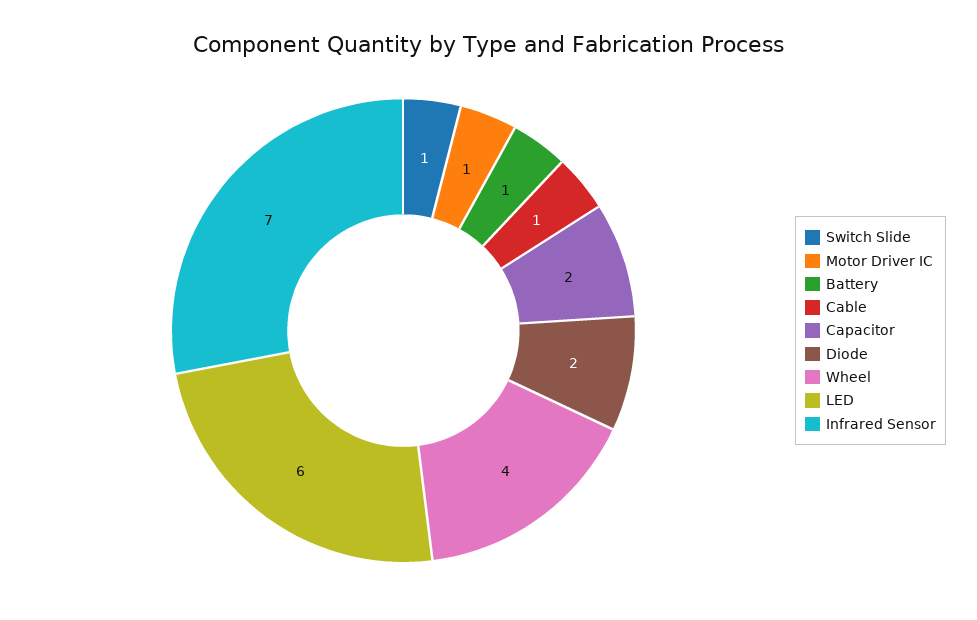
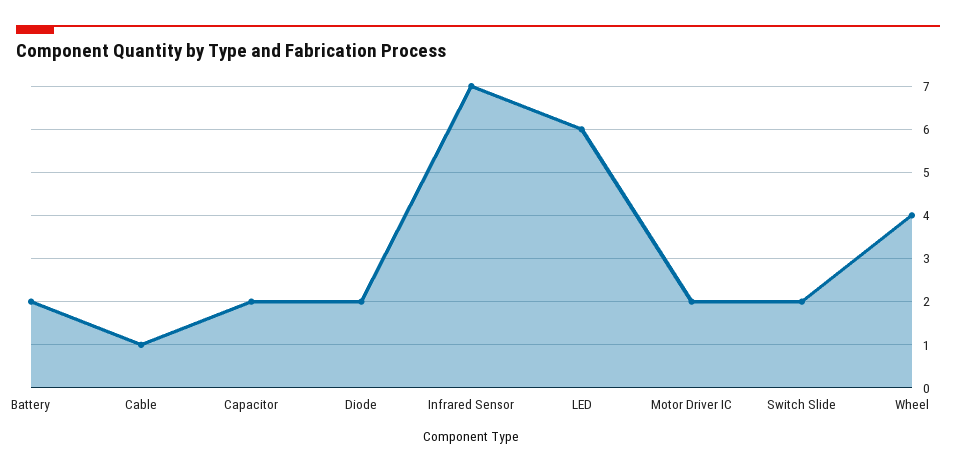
  {
-   "Switch Slide": 1,
+   "Switch Slide": 2,
-   "Motor Driver IC": 1,
+   "Motor Driver IC": 2,
-   "Battery": 1,
+   "Battery": 2,
    "Cable": 1,
    "Capacitor": 2,
    "Diode": 2,
    "Wheel": 4,
    "LED": 6,
    "Infrared Sensor": 7
  }

